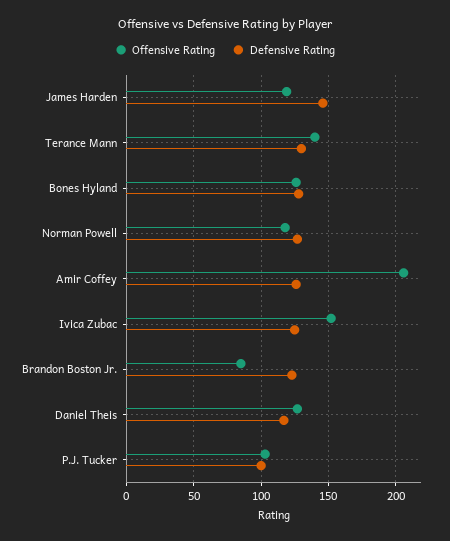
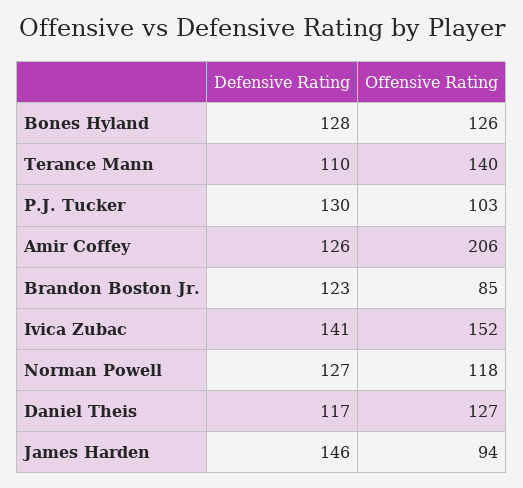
  {
    "Offensive Rating": {
-     "James Harden": 120,
+     "James Harden": 94,
      "Terance Mann": 140,
      "Bones Hyland": 126,
      "Norman Powell": 118,
      "Amir Coffey": 206,
      "Ivica Zubac": 152,
      "Brandon Boston Jr.": 85,
      "Daniel Theis": 127,
      "P.J. Tucker": 103
    },
    "Defensive Rating": {
      "James Harden": 146,
-     "Terance Mann": 130,
+     "Terance Mann": 110,
      "Bones Hyland": 128,
      "Norman Powell": 127,
      "Amir Coffey": 126,
-     "Ivica Zubac": 125,
+     "Ivica Zubac": 141,
      "Brandon Boston Jr.": 123,
      "Daniel Theis": 117,
-     "P.J. Tucker": 100
+     "P.J. Tucker": 130
    }
  }

